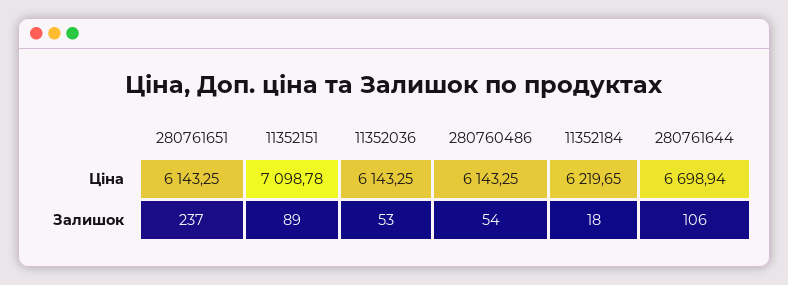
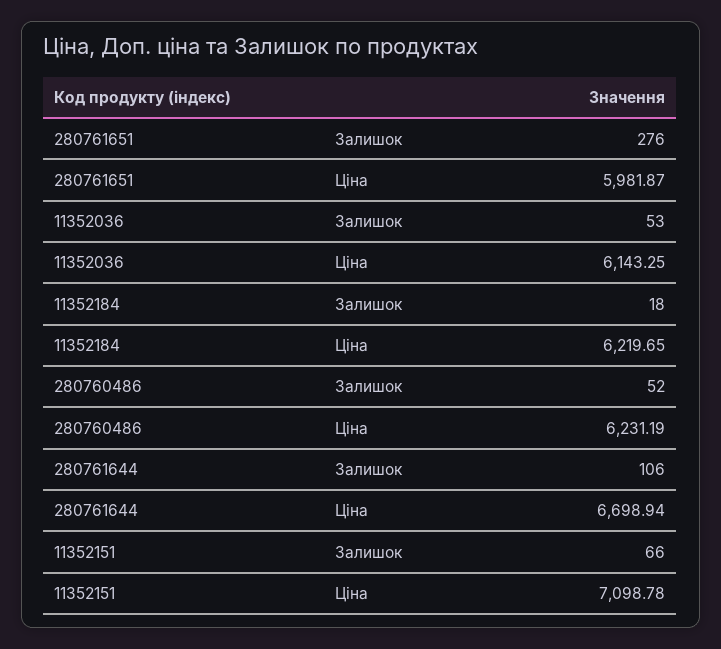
  {
    "280761651": {
-     "Ціна": 6143.25,
+     "Ціна": 5981.87,
-     "Залишок": 237
+     "Залишок": 276
    },
    "11352151": {
      "Ціна": 7098.78,
-     "Залишок": 89
+     "Залишок": 66
    },
    "11352036": {
      "Ціна": 6143.25,
      "Залишок": 53
    },
    "280760486": {
-     "Ціна": 6143.25,
+     "Ціна": 6231.19,
-     "Залишок": 54
+     "Залишок": 52
    },
    "11352184": {
      "Ціна": 6219.65,
      "Залишок": 18
    },
    "280761644": {
      "Ціна": 6698.94,
      "Залишок": 106
    }
  }

